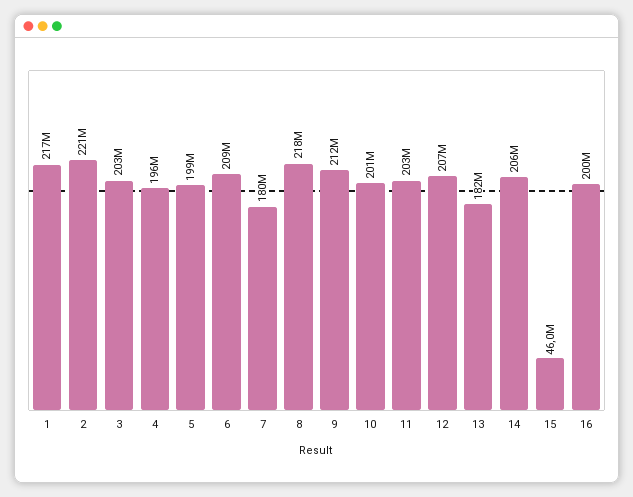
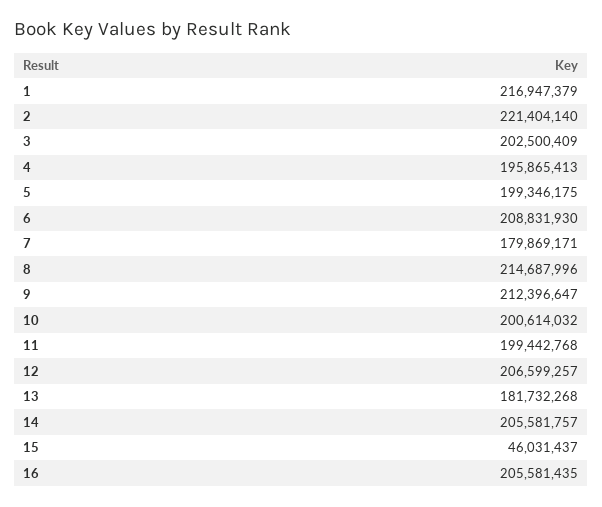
  {
    "1": 216947379,
    "2": 221404140,
    "3": 202500409,
    "4": 195865413,
    "5": 199346175,
    "6": 208831930,
    "7": 179869171,
-   "8": 218000000,
+   "8": 214687996,
    "9": 212396647,
    "10": 200614032,
-   "11": 203000000,
+   "11": 199442768,
    "12": 206599257,
    "13": 181732268,
    "14": 205581757,
    "15": 46031437,
-   "16": 200000000
+   "16": 205581435
  }

